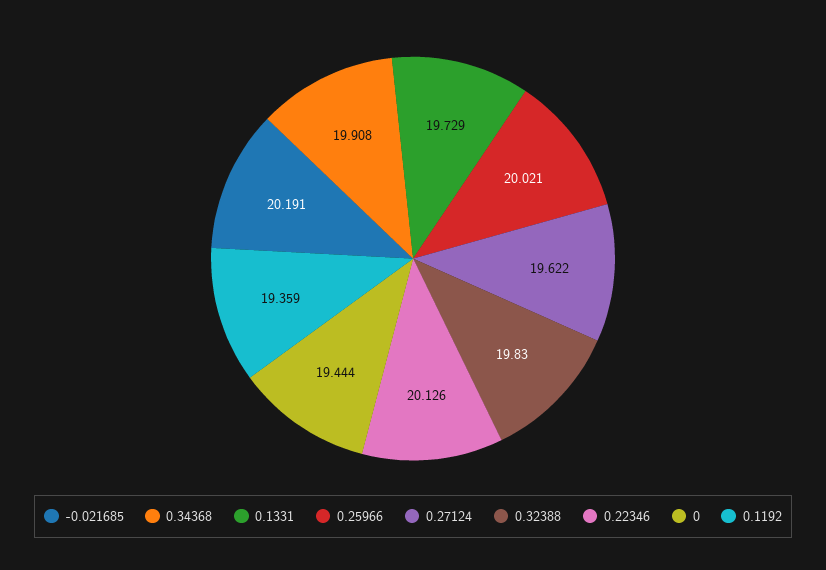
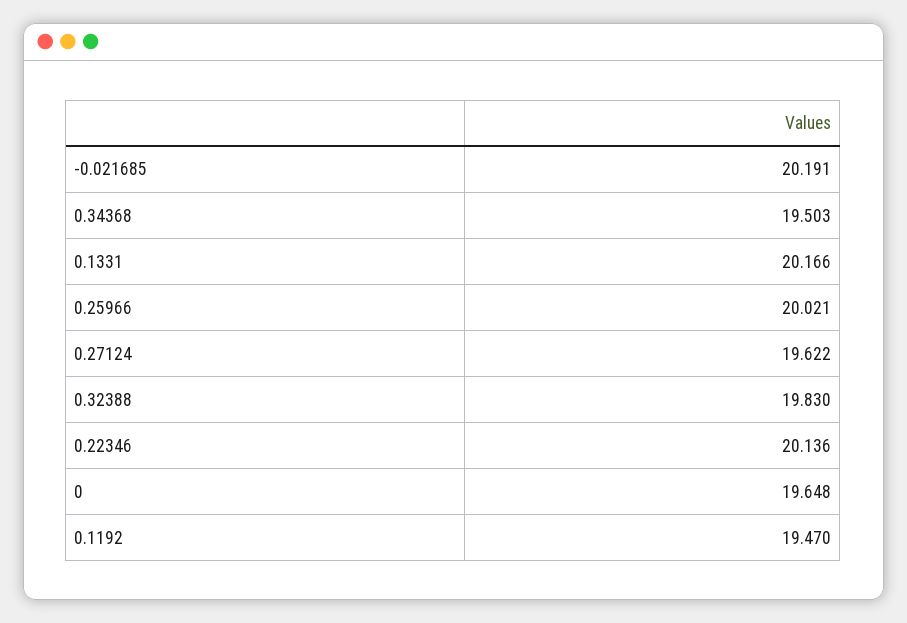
  {
    "-0.021685": 20.191,
-   "0.34368": 19.908,
+   "0.34368": 19.503,
-   "0.1331": 19.729,
+   "0.1331": 20.166,
    "0.25966": 20.021,
    "0.27124": 19.622,
    "0.32388": 19.83,
-   "0.22346": 20.126,
+   "0.22346": 20.136,
-   "0": 19.444,
+   "0": 19.648,
-   "0.1192": 19.359
+   "0.1192": 19.47
  }

